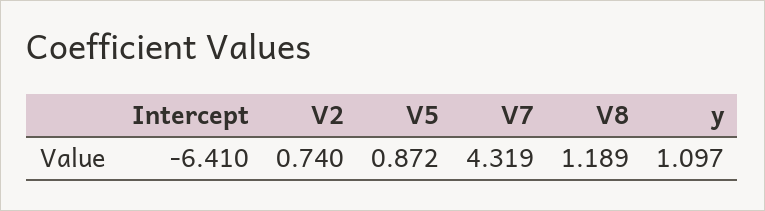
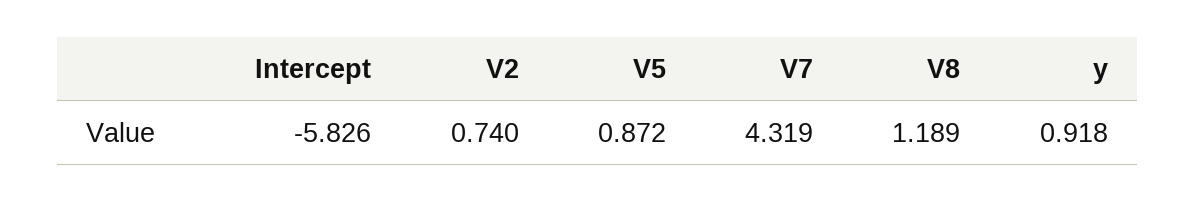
  {
-   "Intercept": -6.41,
+   "Intercept": -5.826,
    "V2": 0.74,
    "V5": 0.872,
    "V7": 4.319,
    "V8": 1.189,
-   "y": 1.097
+   "y": 0.918
  }

